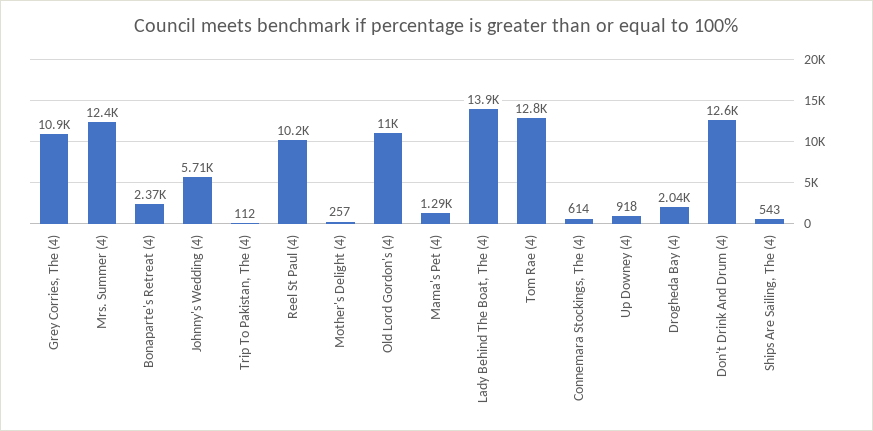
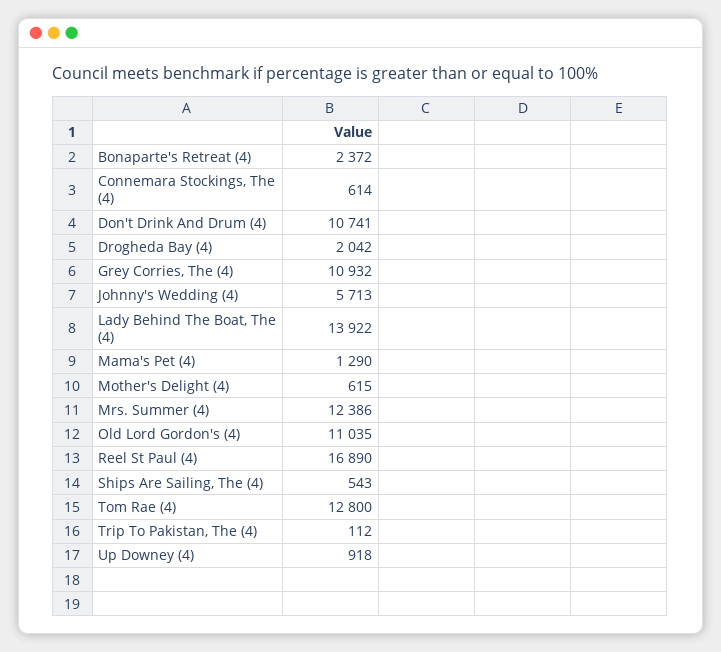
  {
    "Grey Corries, The (4)": 10932,
    "Mrs. Summer (4)": 12386,
    "Bonaparte's Retreat (4)": 2372,
    "Johnny's Wedding (4)": 5713,
    "Trip To Pakistan, The (4)": 112,
-   "Reel St Paul (4)": 10200,
+   "Reel St Paul (4)": 16890,
-   "Mother's Delight (4)": 257,
+   "Mother's Delight (4)": 615,
    "Old Lord Gordon's (4)": 11035,
    "Mama's Pet (4)": 1290,
    "Lady Behind The Boat, The (4)": 13922,
    "Tom Rae (4)": 12800,
    "Connemara Stockings, The (4)": 614,
    "Up Downey (4)": 918,
    "Drogheda Bay (4)": 2042,
-   "Don't Drink And Drum (4)": 12600,
+   "Don't Drink And Drum (4)": 10741,
    "Ships Are Sailing, The (4)": 543
  }

